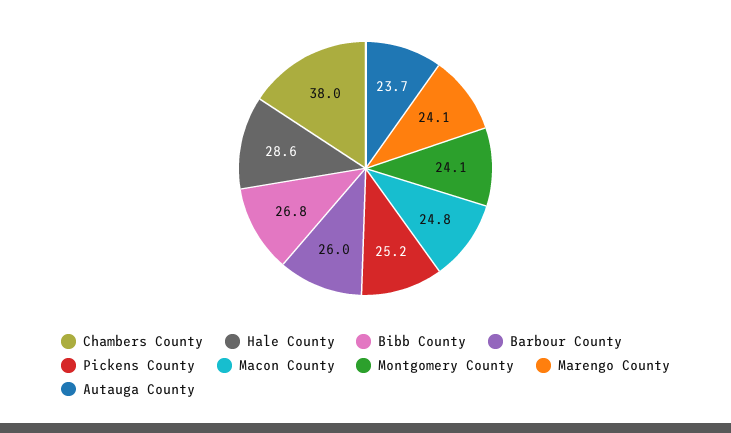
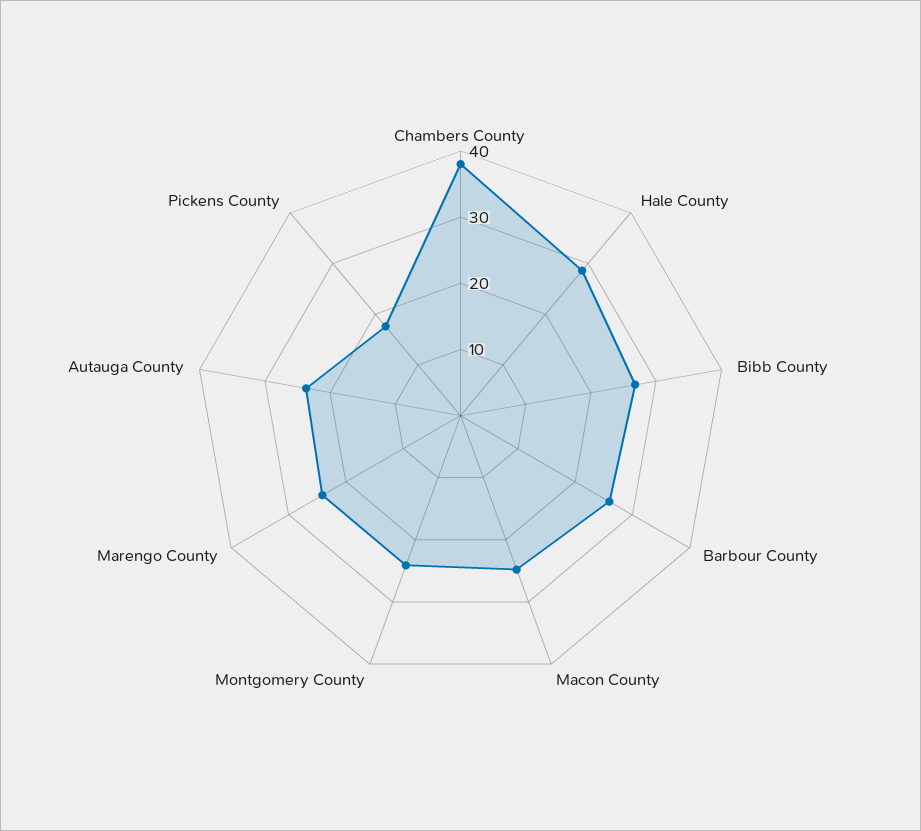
  {
    "Chambers County": 38,
    "Hale County": 28.6,
    "Bibb County": 26.8,
    "Barbour County": 26,
-   "Pickens County": 25.2,
+   "Pickens County": 18,
    "Macon County": 24.8,
    "Montgomery County": 24.1,
    "Marengo County": 24.1,
    "Autauga County": 23.7
  }

